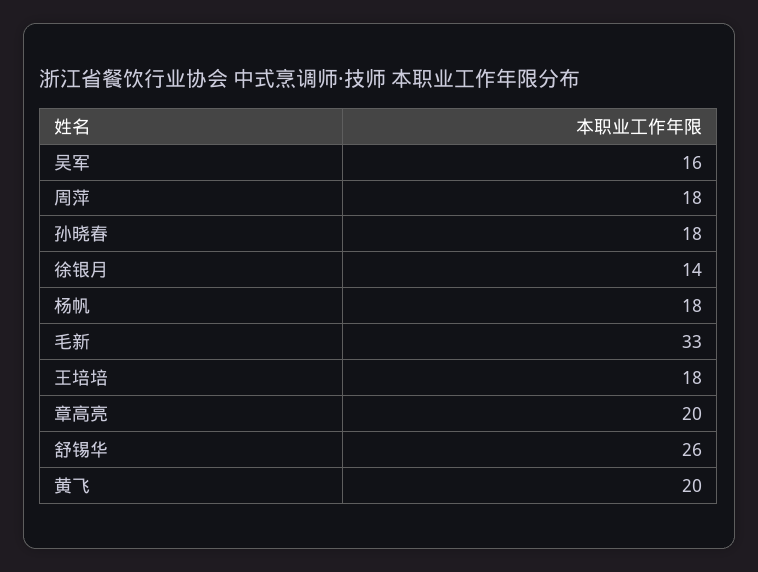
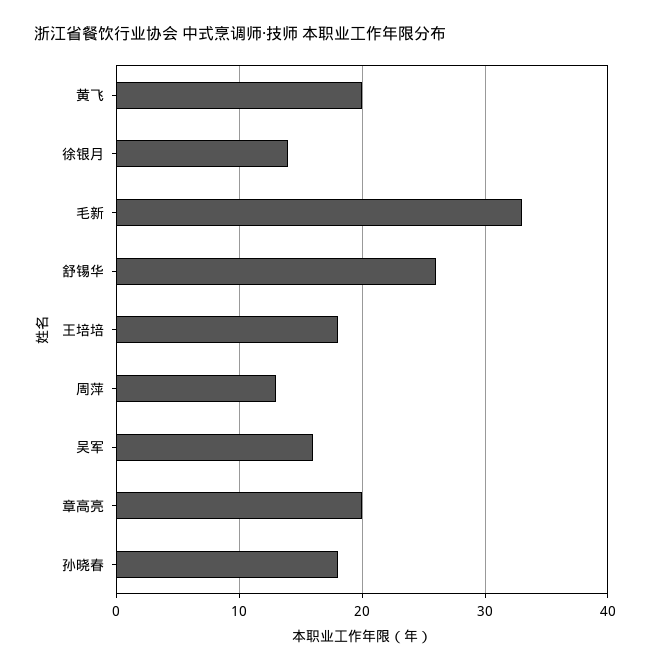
  {
    "吴军": 16,
-   "周萍": 18,
+   "周萍": 13,
    "孙晓春": 18,
    "徐银月": 14,
-   "杨帆": 18,
    "毛新": 33,
    "王培培": 18,
    "章高亮": 20,
    "舒锡华": 26,
    "黄飞": 20
  }

